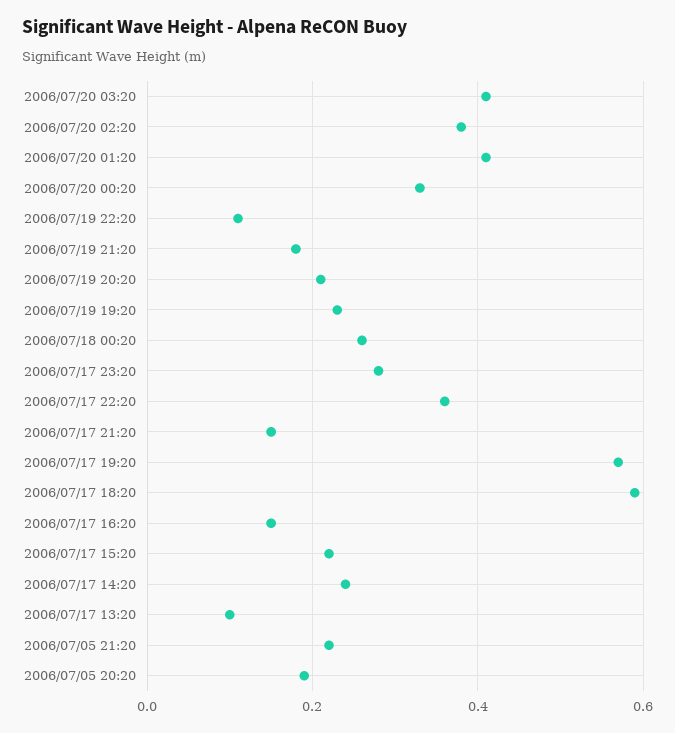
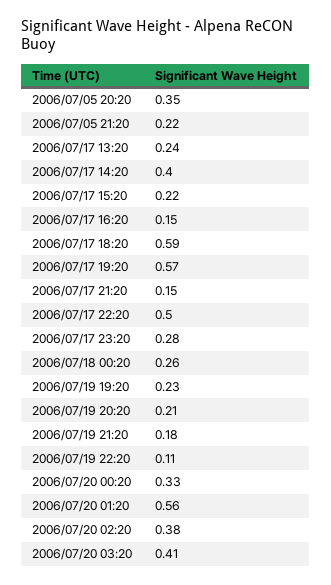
  {
    "2006/07/20 03:20": 0.41,
    "2006/07/20 02:20": 0.38,
-   "2006/07/20 01:20": 0.4,
+   "2006/07/20 01:20": 0.56,
    "2006/07/20 00:20": 0.33,
    "2006/07/19 22:20": 0.11,
    "2006/07/19 21:20": 0.18,
    "2006/07/19 20:20": 0.21,
    "2006/07/19 19:20": 0.23,
    "2006/07/18 00:20": 0.26,
    "2006/07/17 23:20": 0.28,
-   "2006/07/17 22:20": 0.35,
+   "2006/07/17 22:20": 0.5,
    "2006/07/17 21:20": 0.15,
    "2006/07/17 19:20": 0.57,
    "2006/07/17 18:20": 0.59,
    "2006/07/17 16:20": 0.15,
    "2006/07/17 15:20": 0.22,
-   "2006/07/17 14:20": 0.25,
+   "2006/07/17 14:20": 0.4,
-   "2006/07/17 13:20": 0.1,
+   "2006/07/17 13:20": 0.24,
    "2006/07/05 21:20": 0.22,
-   "2006/07/05 20:20": 0.2
+   "2006/07/05 20:20": 0.35
  }

